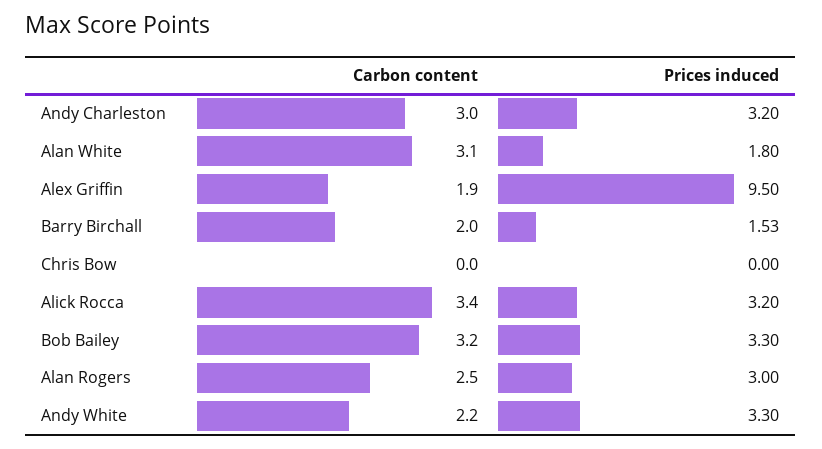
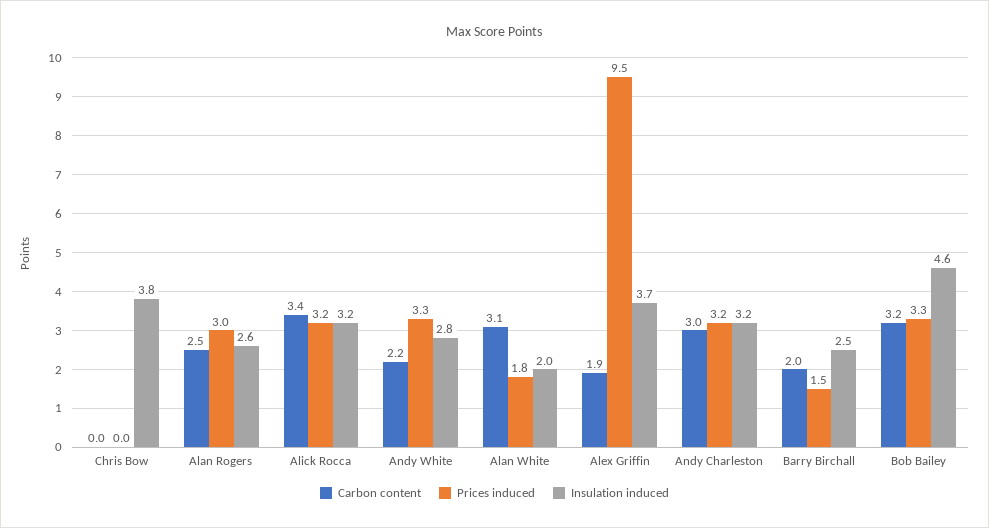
  {
    "Carbon content": {
      "Andy Charleston": 3,
      "Alan White": 3.1,
      "Alex Griffin": 1.9,
      "Barry Birchall": 2,
      "Chris Bow": 0,
      "Alick Rocca": 3.4,
      "Bob Bailey": 3.2,
      "Alan Rogers": 2.5,
      "Andy White": 2.2
    },
    "Prices induced": {
      "Andy Charleston": 3.2,
      "Alan White": 1.8,
      "Alex Griffin": 9.5,
      "Barry Birchall": 1.53,
      "Chris Bow": 0,
      "Alick Rocca": 3.2,
      "Bob Bailey": 3.3,
      "Alan Rogers": 3,
      "Andy White": 3.3
-   }
+   },
+   "Insulation induced": {
+     "Chris Bow": 3.8,
+     "Alan Rogers": 2.6,
+     "Alick Rocca": 3.2,
+     "Andy White": 2.8,
+     "Alan White": 2,
+     "Alex Griffin": 3.7,
+     "Andy Charleston": 3.2,
+     "Barry Birchall": 2.5,
+     "Bob Bailey": 4.6
+   }
  }

